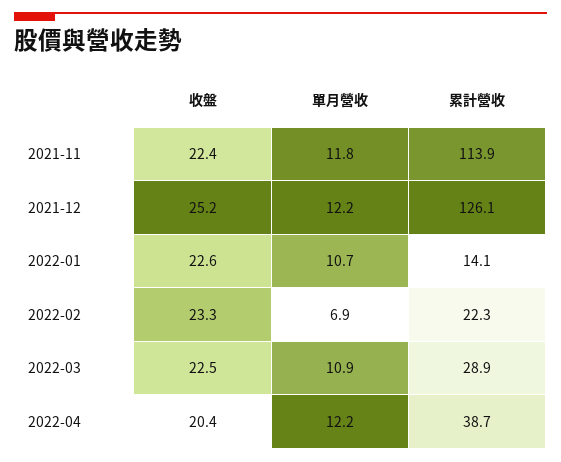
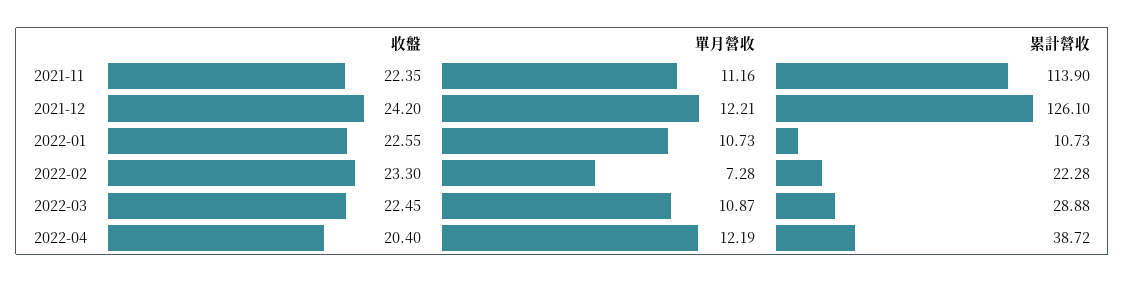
  {
    "收盤": {
      "2021-11": 22.35,
-     "2021-12": 25.2,
+     "2021-12": 24.2,
      "2022-01": 22.55,
      "2022-02": 23.3,
      "2022-03": 22.45,
      "2022-04": 20.4
    },
    "單月營收": {
-     "2021-11": 11.8,
+     "2021-11": 11.16,
      "2021-12": 12.21,
      "2022-01": 10.73,
-     "2022-02": 6.9,
+     "2022-02": 7.28,
      "2022-03": 10.87,
      "2022-04": 12.19
    },
    "累計營收": {
      "2021-11": 113.9,
      "2021-12": 126.1,
-     "2022-01": 14.1,
+     "2022-01": 10.73,
      "2022-02": 22.28,
      "2022-03": 28.88,
      "2022-04": 38.72
    }
  }

